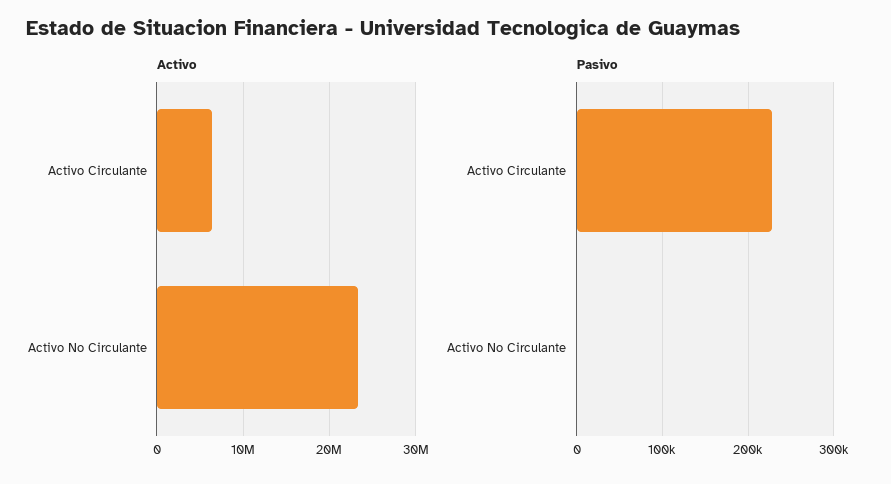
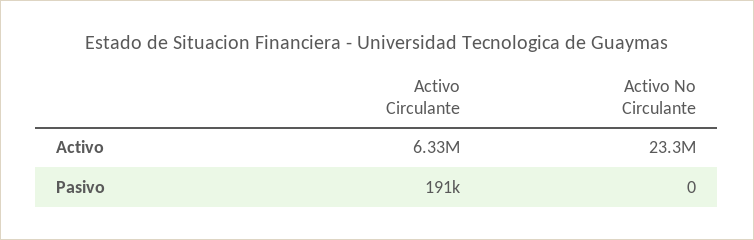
  {
    "Activo": {
      "Activo Circulante": 6330000,
      "Activo No Circulante": 23300000
    },
    "Pasivo": {
-     "Activo Circulante": 230000,
+     "Activo Circulante": 191000,
      "Activo No Circulante": 0
    }
  }

